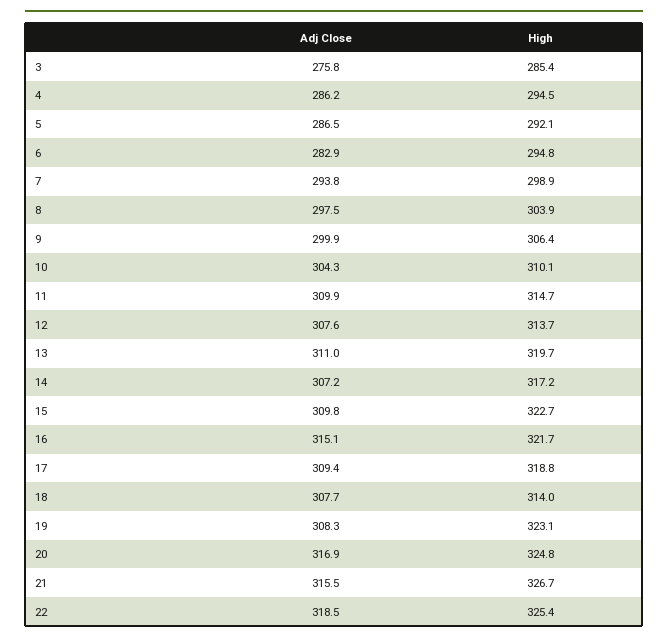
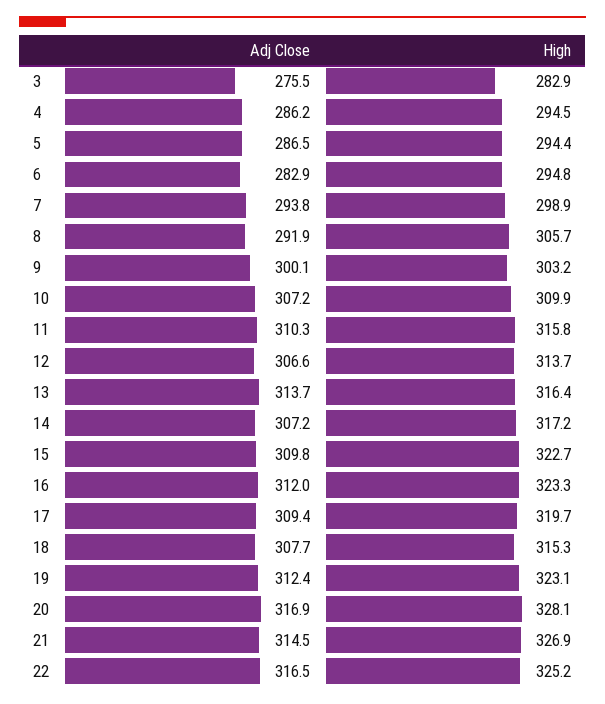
  {
    "Adj Close": {
-     "3": 275.8,
+     "3": 275.5,
      "4": 286.2,
      "5": 286.5,
      "6": 282.9,
      "7": 293.8,
-     "8": 297.5,
+     "8": 291.9,
-     "9": 299.9,
+     "9": 300.1,
-     "10": 304.3,
+     "10": 307.2,
-     "11": 309.9,
+     "11": 310.3,
-     "12": 307.6,
+     "12": 306.6,
-     "13": 311,
+     "13": 313.7,
      "14": 307.2,
      "15": 309.8,
-     "16": 315.1,
+     "16": 312,
      "17": 309.4,
      "18": 307.7,
-     "19": 308.3,
+     "19": 312.4,
      "20": 316.9,
-     "21": 315.5,
+     "21": 314.5,
-     "22": 318.5
+     "22": 316.5
    },
    "High": {
-     "3": 285.4,
+     "3": 282.9,
      "4": 294.5,
-     "5": 292.1,
+     "5": 294.4,
      "6": 294.8,
      "7": 298.9,
-     "8": 303.9,
+     "8": 305.7,
-     "9": 306.4,
+     "9": 303.2,
-     "10": 310.1,
+     "10": 309.9,
-     "11": 314.7,
+     "11": 315.8,
      "12": 313.7,
-     "13": 319.7,
+     "13": 316.4,
      "14": 317.2,
      "15": 322.7,
-     "16": 321.7,
+     "16": 323.3,
-     "17": 318.8,
+     "17": 319.7,
-     "18": 314,
+     "18": 315.3,
      "19": 323.1,
-     "20": 324.8,
+     "20": 328.1,
-     "21": 326.7,
+     "21": 326.9,
-     "22": 325.4
+     "22": 325.2
    }
  }

